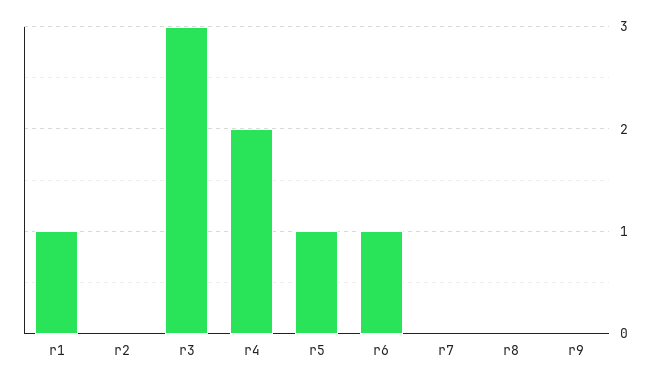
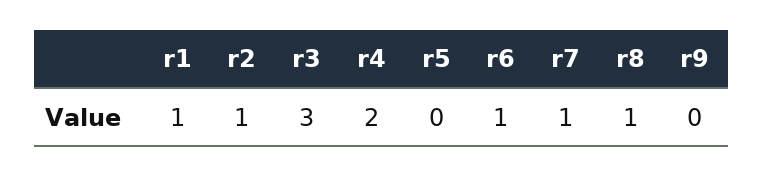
  {
    "r1": 1,
-   "r2": 0,
+   "r2": 1,
    "r3": 3,
    "r4": 2,
-   "r5": 1,
+   "r5": 0,
    "r6": 1,
-   "r7": 0,
+   "r7": 1,
-   "r8": 0,
+   "r8": 1,
    "r9": 0
  }

